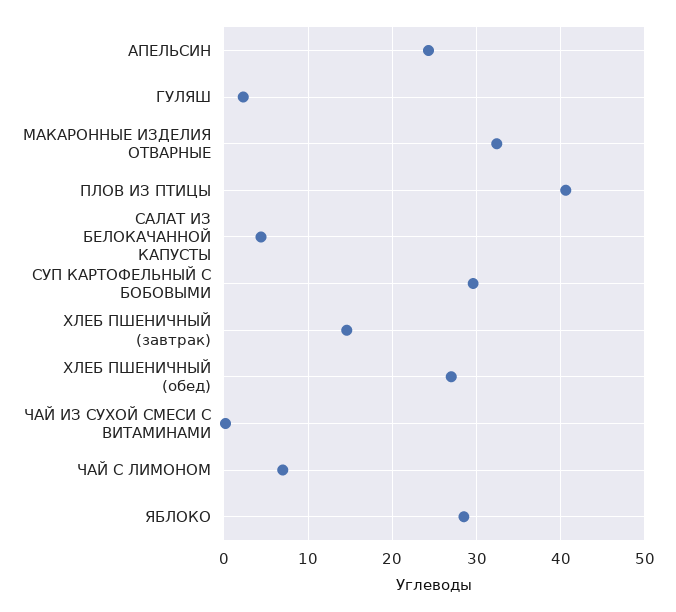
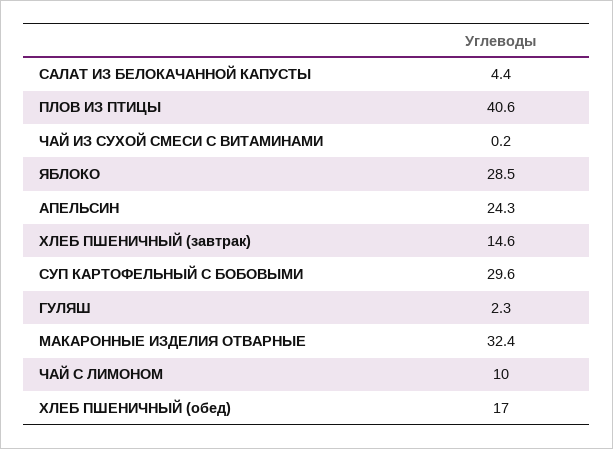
  {
    "АПЕЛЬСИН": 24.3,
    "ГУЛЯШ": 2.3,
    "МАКАРОННЫЕ ИЗДЕЛИЯ ОТВАРНЫЕ": 32.4,
    "ПЛОВ ИЗ ПТИЦЫ": 40.6,
    "САЛАТ ИЗ БЕЛОКАЧАННОЙ КАПУСТЫ": 4.4,
    "СУП КАРТОФЕЛЬНЫЙ С БОБОВЫМИ": 29.6,
    "ХЛЕБ ПШЕНИЧНЫЙ (завтрак)": 14.6,
-   "ХЛЕБ ПШЕНИЧНЫЙ (обед)": 27,
+   "ХЛЕБ ПШЕНИЧНЫЙ (обед)": 17,
    "ЧАЙ ИЗ СУХОЙ СМЕСИ С ВИТАМИНАМИ": 0.2,
-   "ЧАЙ С ЛИМОНОМ": 7,
+   "ЧАЙ С ЛИМОНОМ": 10,
    "ЯБЛОКО": 28.5
  }

